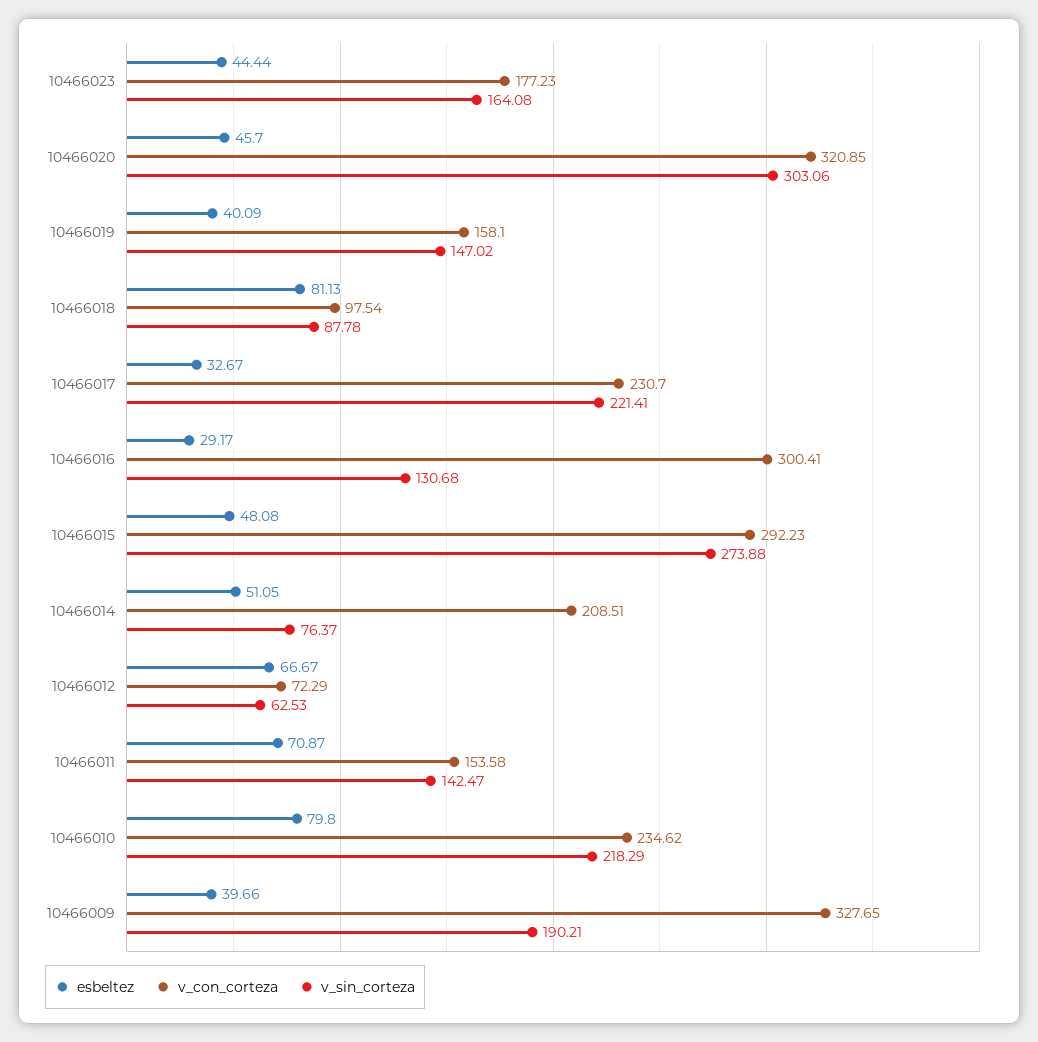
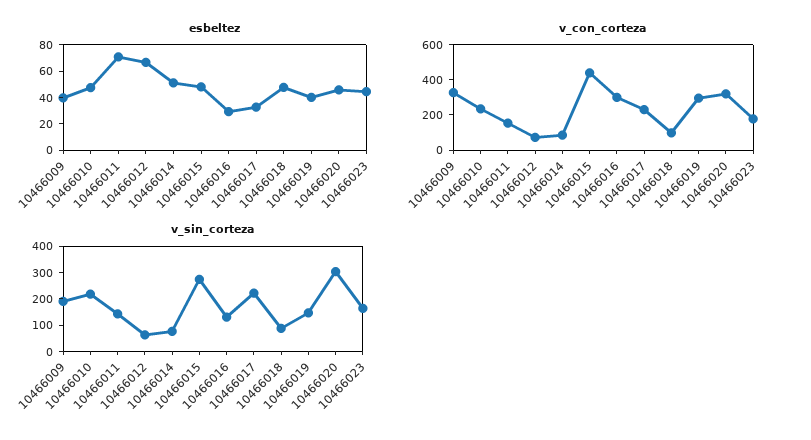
  {
    "esbeltez": {
      "10466023": 44.44,
      "10466020": 45.7,
      "10466019": 40.09,
-     "10466018": 81.13,
+     "10466018": 50,
      "10466017": 32.67,
      "10466016": 29.17,
      "10466015": 48.08,
      "10466014": 51.05,
      "10466012": 66.67,
      "10466011": 70.87,
-     "10466010": 79.8,
+     "10466010": 50,
      "10466009": 39.66
    },
    "v_con_corteza": {
      "10466023": 177.23,
      "10466020": 320.85,
-     "10466019": 158.1,
+     "10466019": 300,
      "10466018": 97.54,
      "10466017": 230.7,
      "10466016": 300.41,
-     "10466015": 292.23,
+     "10466015": 450,
-     "10466014": 208.51,
+     "10466014": 100,
      "10466012": 72.29,
      "10466011": 153.58,
      "10466010": 234.62,
      "10466009": 327.65
    },
    "v_sin_corteza": {
      "10466023": 164.08,
      "10466020": 303.06,
      "10466019": 147.02,
      "10466018": 87.78,
      "10466017": 221.41,
      "10466016": 130.68,
      "10466015": 273.88,
      "10466014": 76.37,
      "10466012": 62.53,
      "10466011": 142.47,
      "10466010": 218.29,
      "10466009": 190.21
    }
  }

